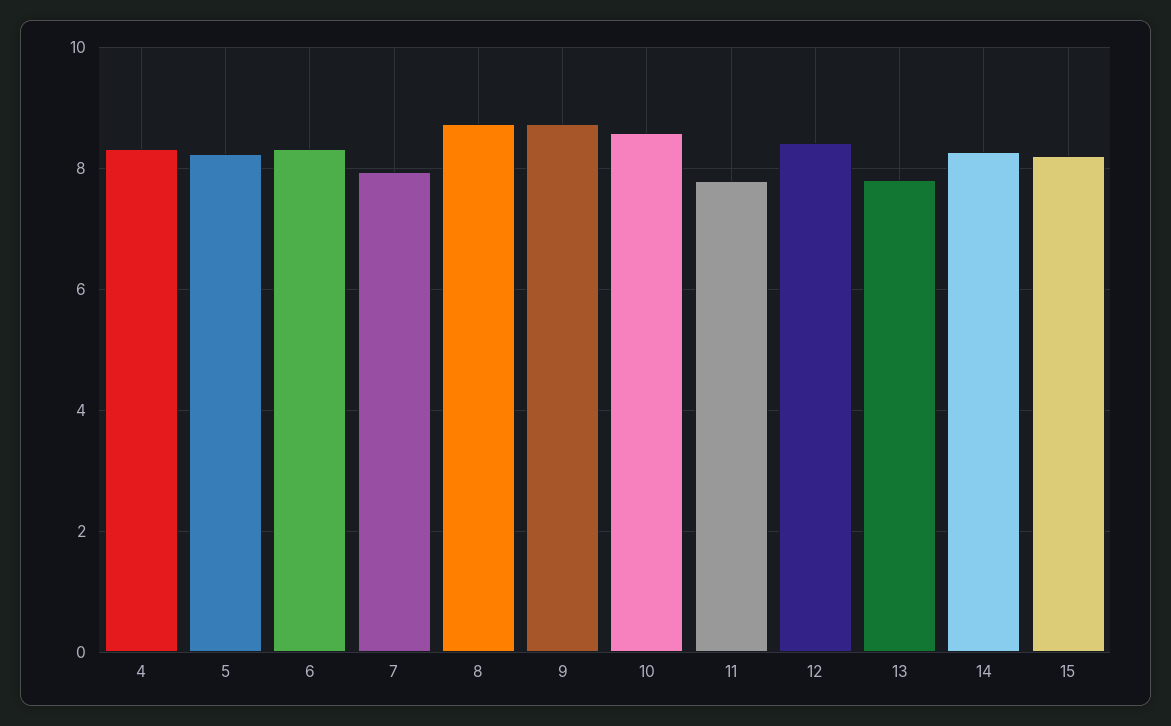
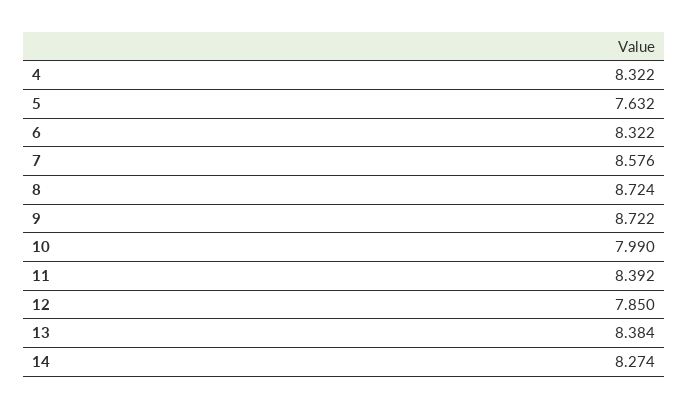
  {
    "4": 8.322,
-   "5": 8.2,
+   "5": 7.632,
    "6": 8.322,
-   "7": 8,
+   "7": 8.576,
    "8": 8.724,
    "9": 8.722,
-   "10": 8.6,
+   "10": 7.99,
-   "11": 7.8,
+   "11": 8.392,
-   "12": 8.4,
+   "12": 7.85,
-   "13": 7.8,
+   "13": 8.384,
-   "14": 8.274,
+   "14": 8.274
-   "15": 8.2
  }

